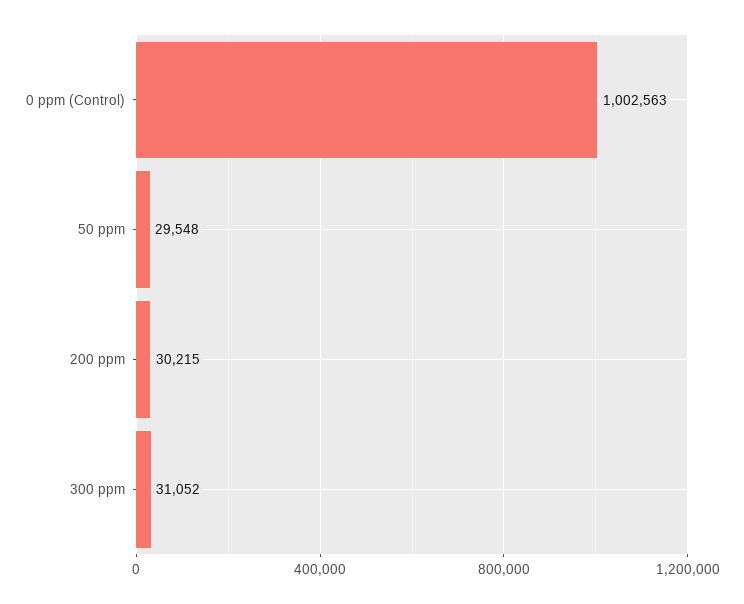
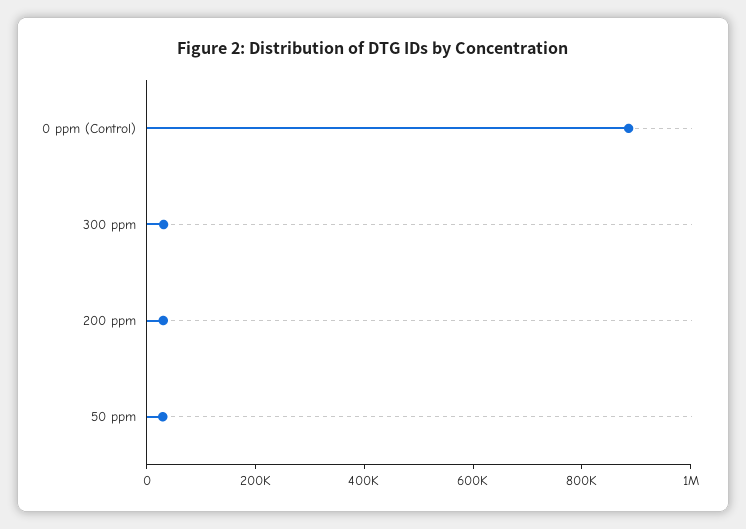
  {
-   "0 ppm (Control)": 1002563,
+   "0 ppm (Control)": 900000,
    "50 ppm": 29548,
    "200 ppm": 30215,
    "300 ppm": 31052
  }

